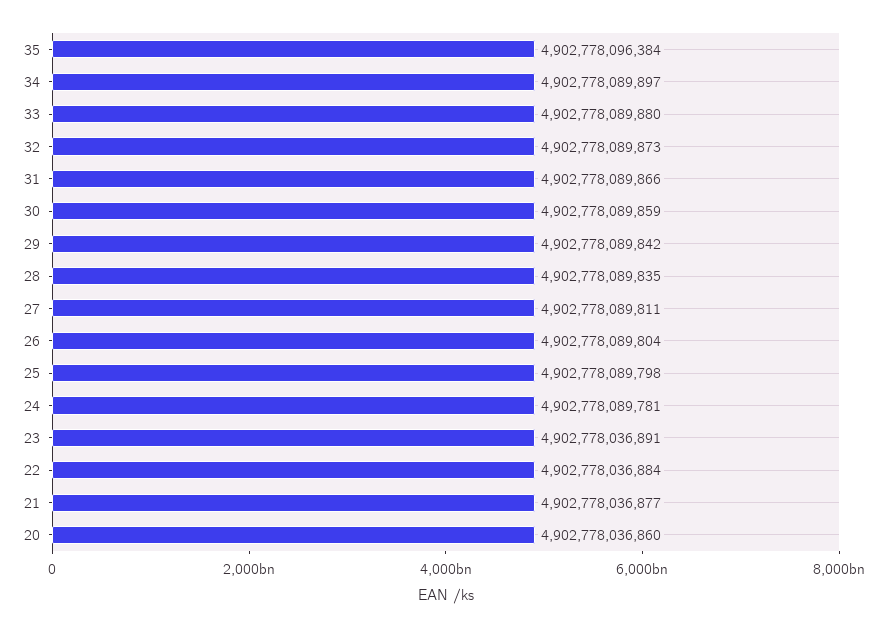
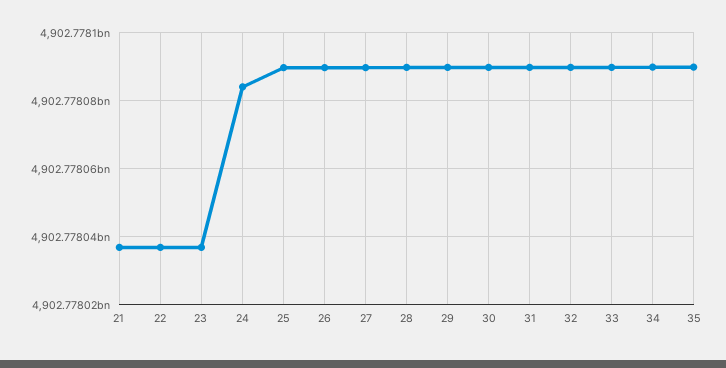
  {
-   "35": 4902778096384,
+   "35": 4902778090000,
    "34": 4902778089897,
    "33": 4902778089880,
    "32": 4902778089873,
    "31": 4902778089866,
    "30": 4902778089859,
    "29": 4902778089842,
    "28": 4902778089835,
    "27": 4902778089811,
    "26": 4902778089804,
    "25": 4902778089798,
-   "24": 4902778089781,
+   "24": 4902778084000,
    "23": 4902778036891,
    "22": 4902778036884,
-   "21": 4902778036877,
+   "21": 4902778036877
-   "20": 4902778036860
  }

